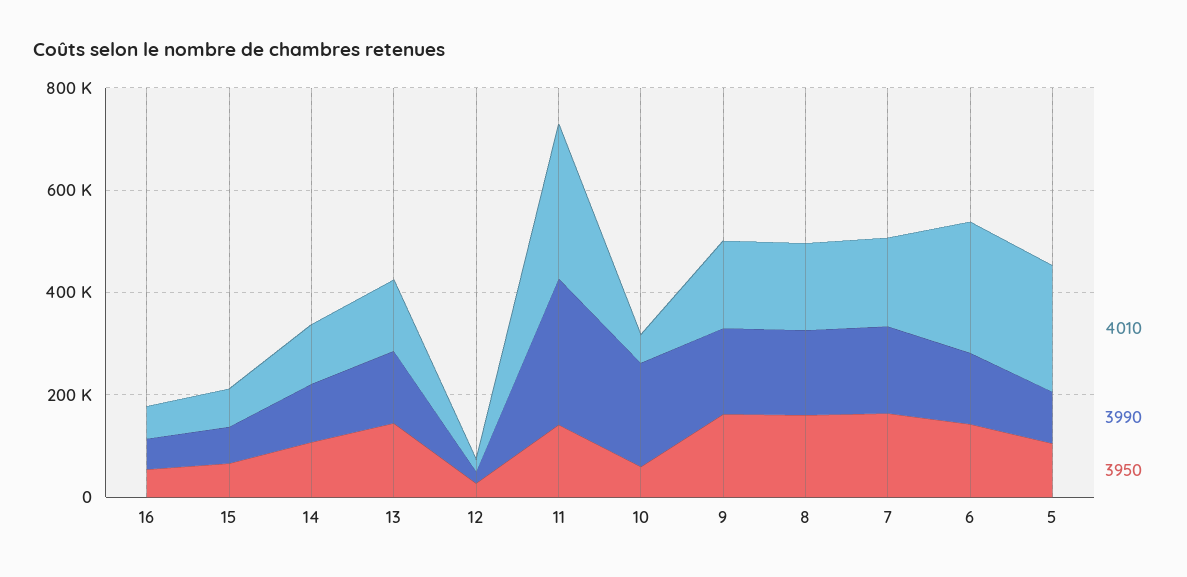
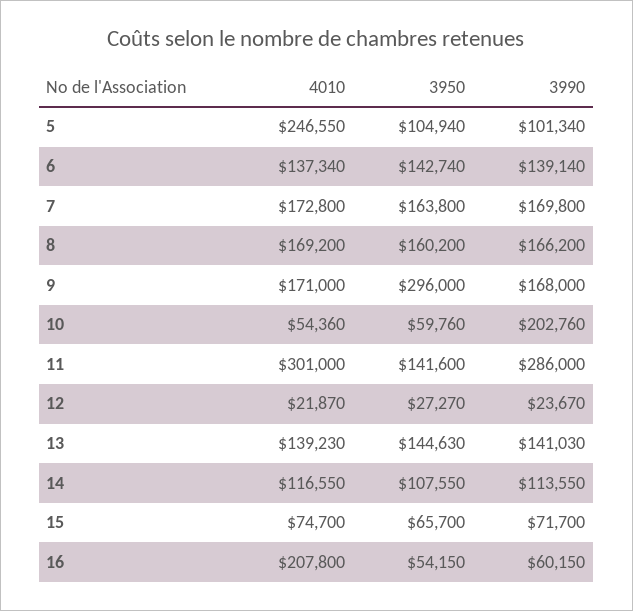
  {
    "4010": {
-     "16": 50000,
+     "16": 207800,
      "15": 74700,
      "14": 116550,
      "13": 139230,
      "12": 21870,
      "11": 301000,
      "10": 54360,
      "9": 171000,
      "8": 169200,
      "7": 172800,
-     "6": 250000,
+     "6": 137340,
      "5": 246550
    },
    "3990": {
      "16": 60150,
      "15": 71700,
      "14": 113550,
      "13": 141030,
      "12": 23670,
      "11": 286000,
      "10": 202760,
      "9": 168000,
      "8": 166200,
      "7": 169800,
      "6": 139140,
      "5": 101340
    },
    "3950": {
      "16": 54150,
      "15": 65700,
      "14": 107550,
      "13": 144630,
      "12": 27270,
      "11": 141600,
      "10": 59760,
-     "9": 150000,
+     "9": 296000,
      "8": 160200,
      "7": 163800,
      "6": 142740,
      "5": 104940
    }
  }

